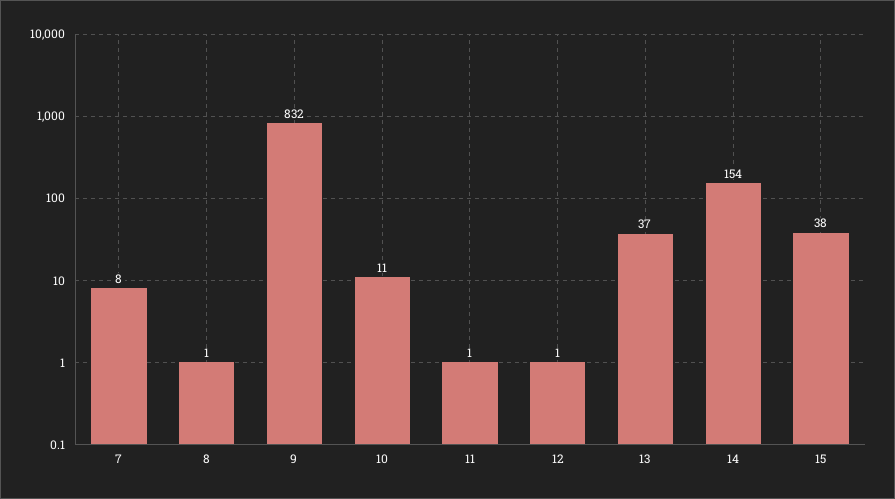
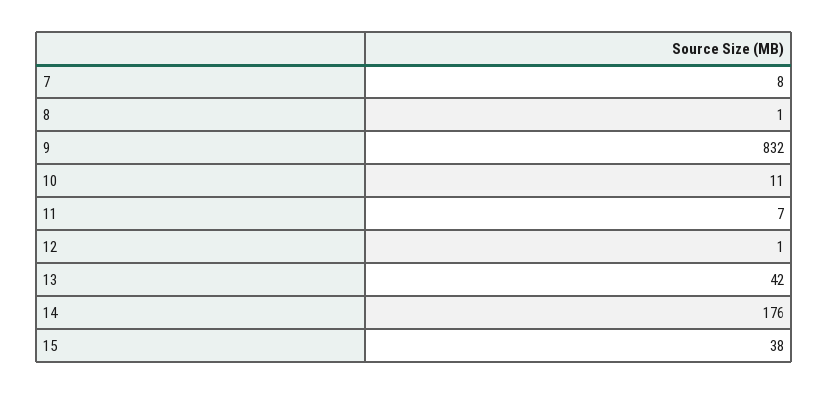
  {
    "7": 8,
    "8": 1,
    "9": 832,
    "10": 11,
-   "11": 1,
+   "11": 7,
    "12": 1,
-   "13": 37,
+   "13": 42,
-   "14": 154,
+   "14": 176,
    "15": 38
  }

